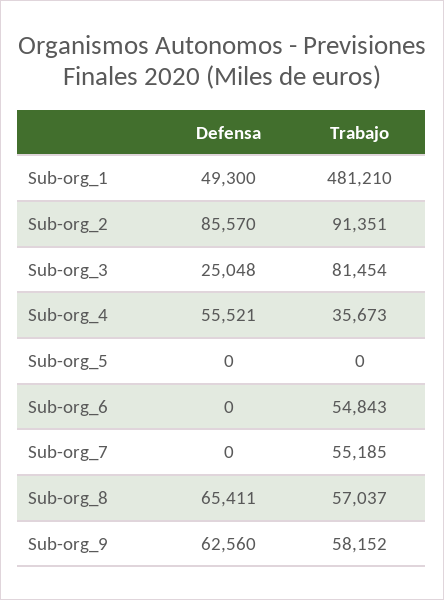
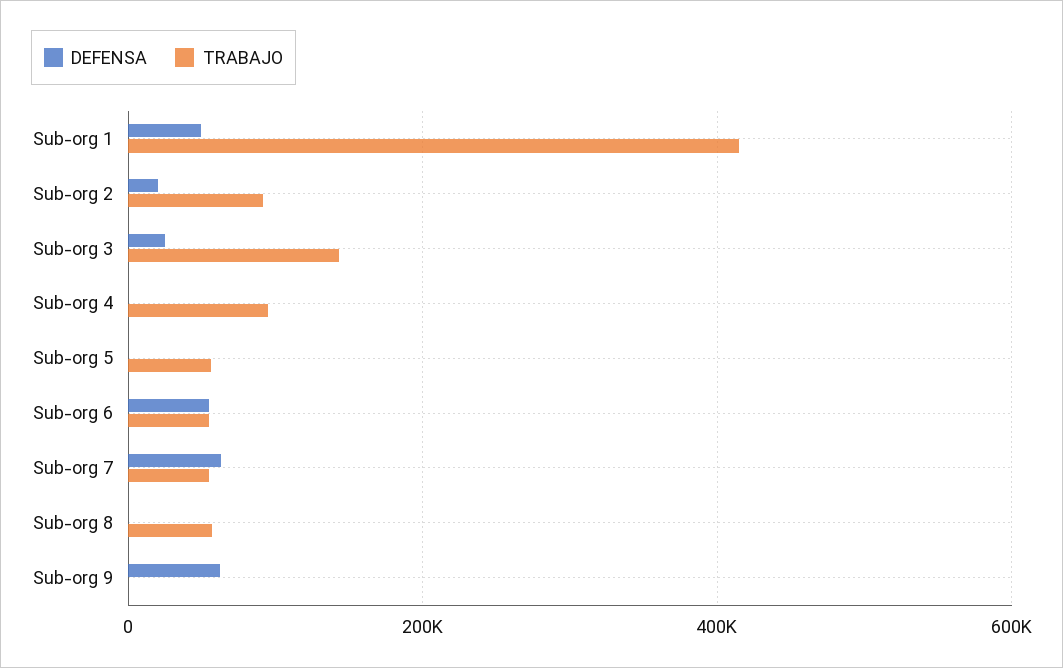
  {
    "Defensa": {
      "Sub-org_1": 49300,
-     "Sub-org_2": 85570,
+     "Sub-org_2": 20000,
      "Sub-org_3": 25048,
-     "Sub-org_4": 55521,
+     "Sub-org_4": 0,
      "Sub-org_5": 0,
-     "Sub-org_6": 0,
+     "Sub-org_6": 60000,
-     "Sub-org_7": 0,
+     "Sub-org_7": 60000,
-     "Sub-org_8": 65411,
+     "Sub-org_8": 0,
      "Sub-org_9": 62560
    },
    "Trabajo": {
-     "Sub-org_1": 481210,
+     "Sub-org_1": 420000,
      "Sub-org_2": 91351,
-     "Sub-org_3": 81454,
+     "Sub-org_3": 140000,
-     "Sub-org_4": 35673,
+     "Sub-org_4": 100000,
-     "Sub-org_5": 0,
+     "Sub-org_5": 60000,
      "Sub-org_6": 54843,
      "Sub-org_7": 55185,
      "Sub-org_8": 57037,
-     "Sub-org_9": 58152
+     "Sub-org_9": 0
    }
  }

